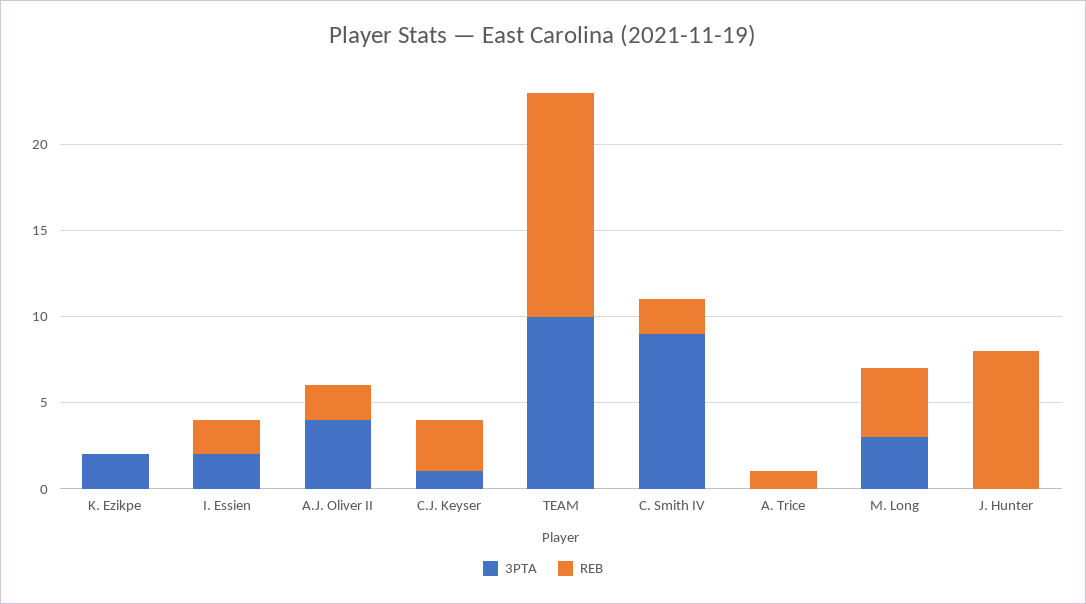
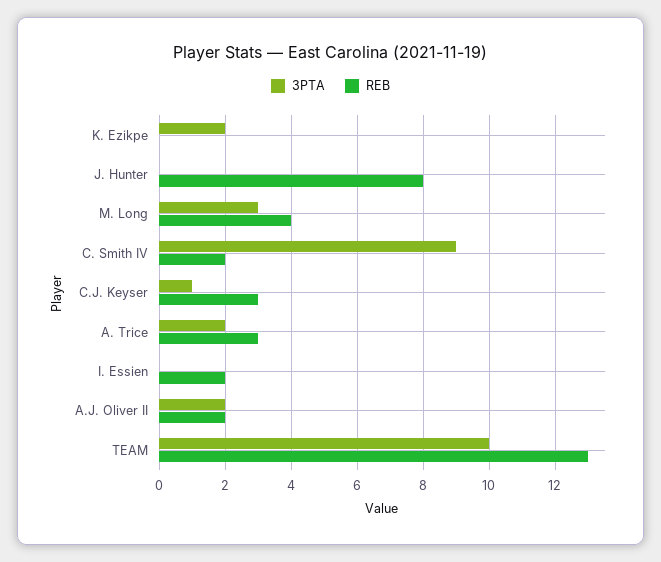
  {
    "3PTA": {
      "K. Ezikpe": 2,
-     "I. Essien": 2,
+     "I. Essien": 0,
-     "A.J. Oliver II": 4,
+     "A.J. Oliver II": 2,
      "C.J. Keyser": 1,
      "TEAM": 10,
      "C. Smith IV": 9,
-     "A. Trice": 0,
+     "A. Trice": 2,
      "M. Long": 3,
      "J. Hunter": 0
    },
    "REB": {
      "K. Ezikpe": 0,
      "I. Essien": 2,
      "A.J. Oliver II": 2,
      "C.J. Keyser": 3,
      "TEAM": 13,
      "C. Smith IV": 2,
-     "A. Trice": 1,
+     "A. Trice": 3,
      "M. Long": 4,
      "J. Hunter": 8
    }
  }

